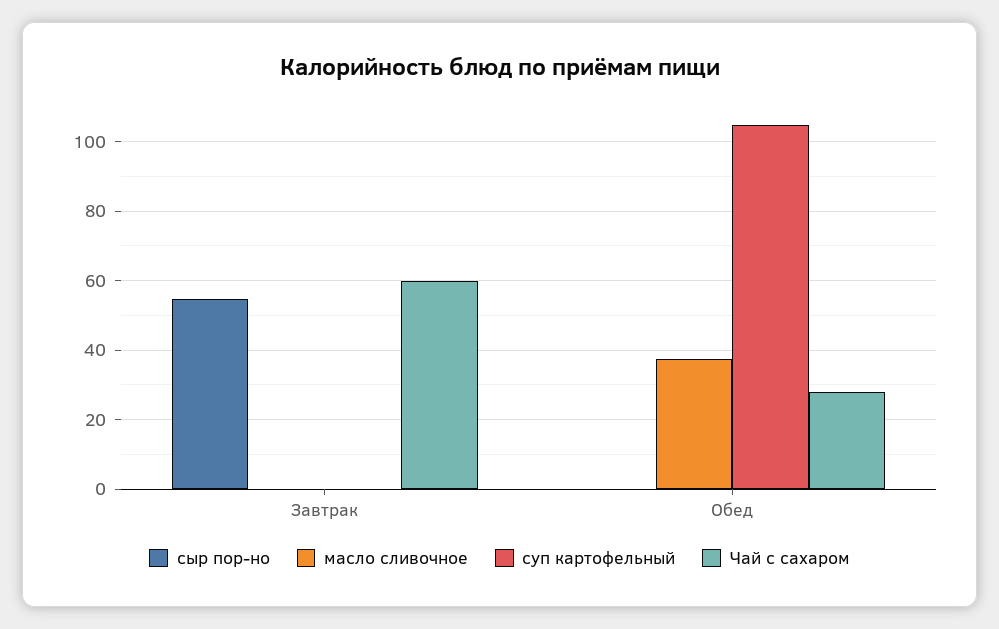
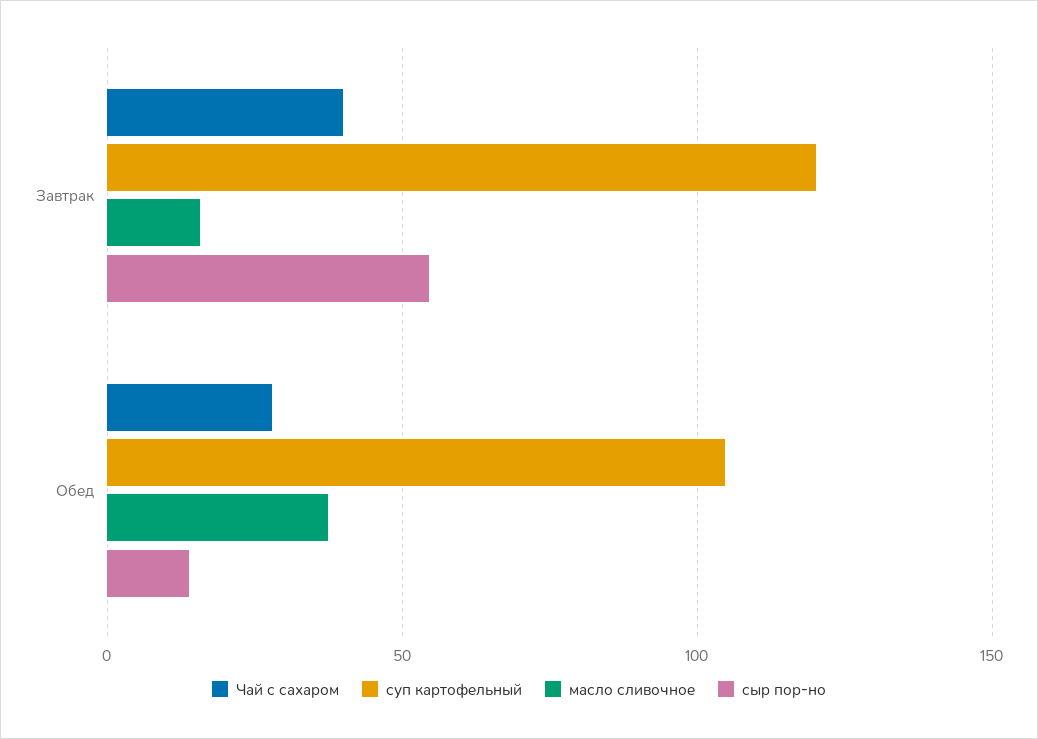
  {
    "сыр пор-но": {
      "Завтрак": 54,
-     "Обед": 0
+     "Обед": 15
    },
    "масло сливочное": {
-     "Завтрак": 0,
+     "Завтрак": 15,
      "Обед": 38
    },
    "суп картофельный": {
-     "Завтрак": 0,
+     "Завтрак": 120,
      "Обед": 104
    },
    "Чай с сахаром": {
-     "Завтрак": 60,
+     "Завтрак": 40,
      "Обед": 28
    }
  }

